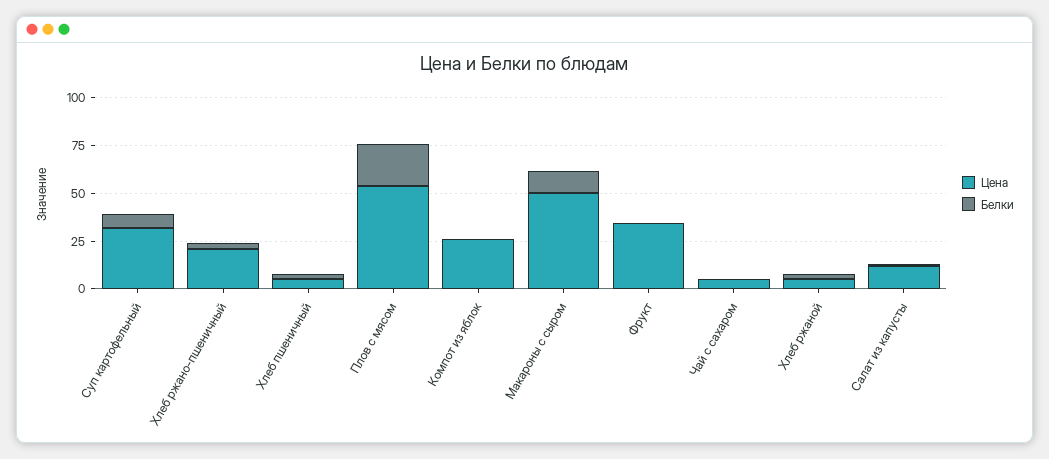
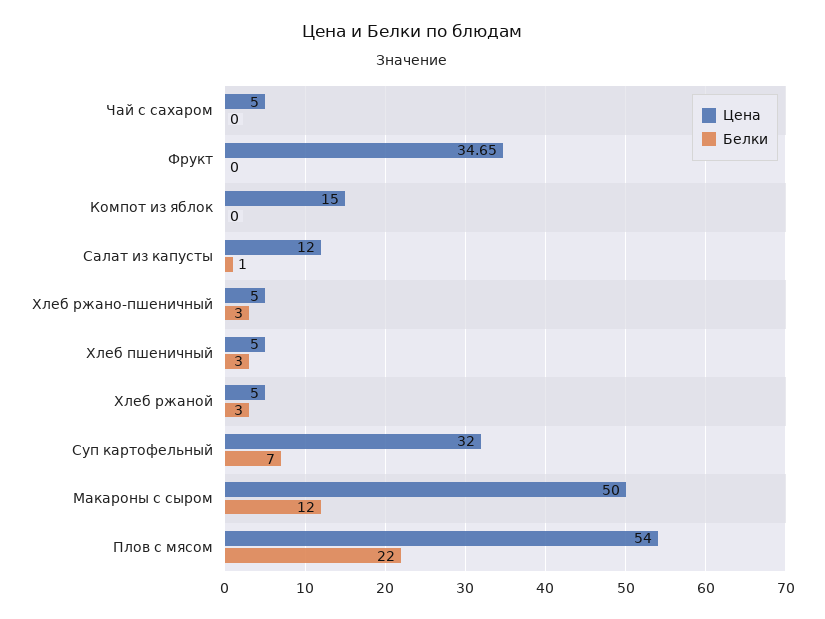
  {
    "Цена": {
      "Суп картофельный": 32,
-     "Хлеб ржано-пшеничный": 20,
+     "Хлеб ржано-пшеничный": 5,
      "Хлеб пшеничный": 5,
      "Плов с мясом": 54,
-     "Компот из яблок": 25,
+     "Компот из яблок": 15,
      "Макароны с сыром": 50,
      "Фрукт": 34.65,
      "Чай с сахаром": 5,
      "Хлеб ржаной": 5,
      "Салат из капусты": 12
    },
    "Белки": {
      "Суп картофельный": 7,
      "Хлеб ржано-пшеничный": 3,
      "Хлеб пшеничный": 3,
      "Плов с мясом": 22,
      "Компот из яблок": 0,
      "Макароны с сыром": 12,
      "Фрукт": 0,
      "Чай с сахаром": 0,
      "Хлеб ржаной": 3,
      "Салат из капусты": 1
    }
  }

